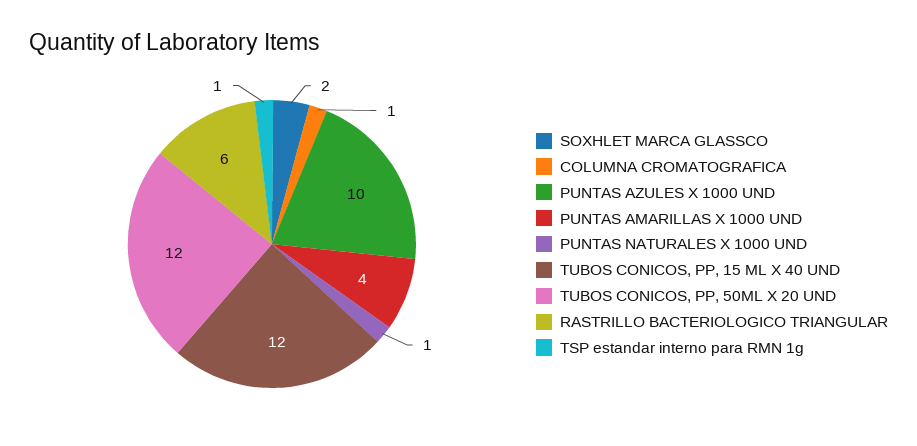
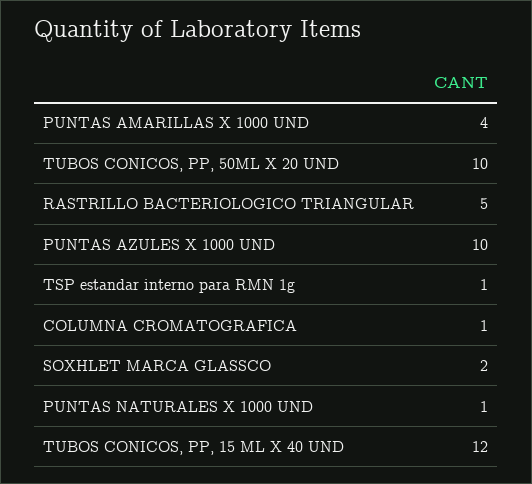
  {
    "SOXHLET MARCA GLASSCO": 2,
    "COLUMNA CROMATOGRAFICA": 1,
    "PUNTAS AZULES X 1000 UND": 10,
    "PUNTAS AMARILLAS X 1000 UND": 4,
    "PUNTAS NATURALES X 1000 UND": 1,
    "TUBOS CONICOS, PP, 15 ML X 40 UND": 12,
-   "TUBOS CONICOS, PP, 50ML X 20 UND": 12,
+   "TUBOS CONICOS, PP, 50ML X 20 UND": 10,
-   "RASTRILLO BACTERIOLOGICO TRIANGULAR": 6,
+   "RASTRILLO BACTERIOLOGICO TRIANGULAR": 5,
    "TSP estandar interno para RMN 1g": 1
  }

